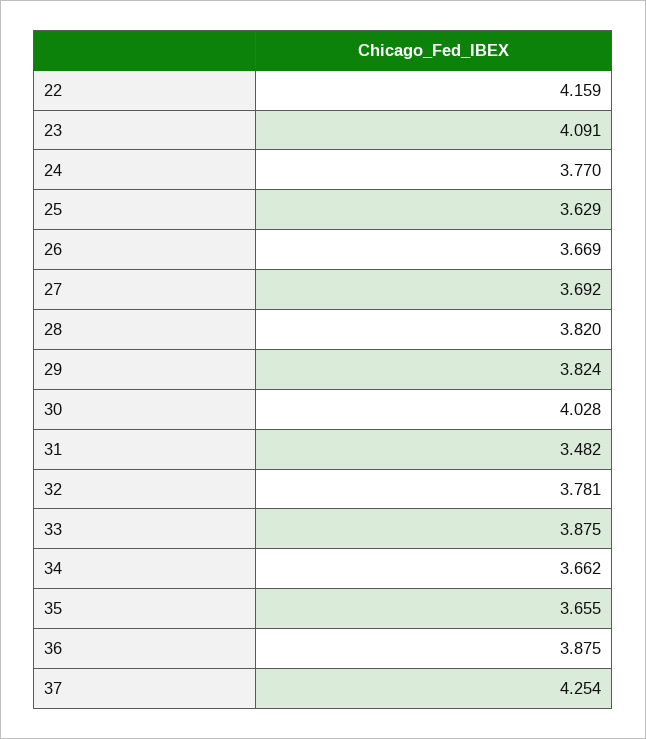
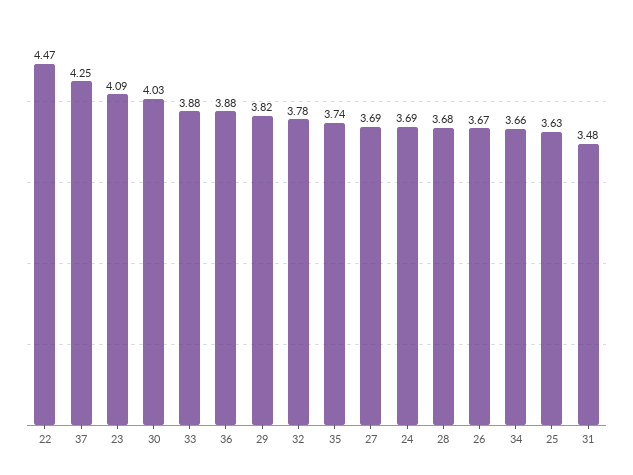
  {
-   "22": 4.159,
+   "22": 4.47,
    "23": 4.091,
-   "24": 3.77,
+   "24": 3.69,
    "25": 3.629,
    "26": 3.669,
    "27": 3.692,
-   "28": 3.82,
+   "28": 3.68,
    "29": 3.824,
    "30": 4.028,
    "31": 3.482,
    "32": 3.781,
    "33": 3.875,
    "34": 3.662,
-   "35": 3.655,
+   "35": 3.74,
    "36": 3.875,
    "37": 4.254
  }

